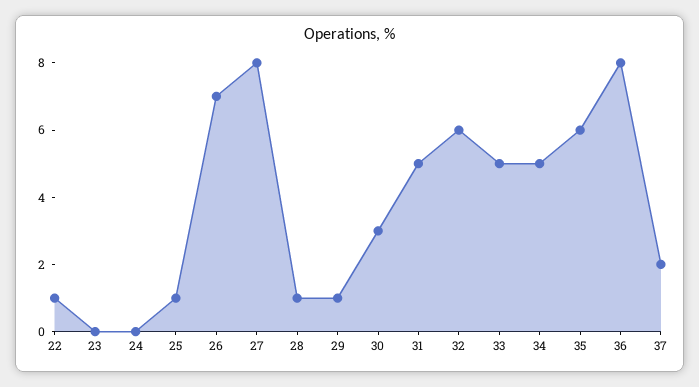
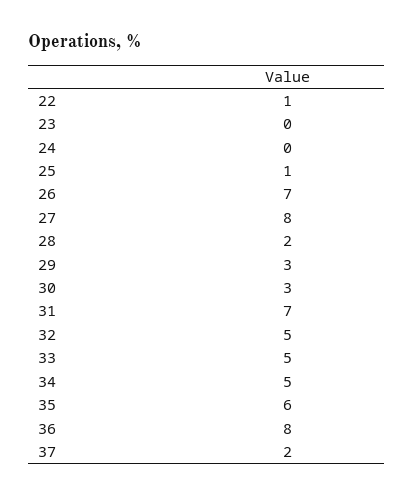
  {
    "22": 1,
    "23": 0,
    "24": 0,
    "25": 1,
    "26": 7,
    "27": 8,
-   "28": 1,
+   "28": 2,
-   "29": 1,
+   "29": 3,
    "30": 3,
-   "31": 5,
+   "31": 7,
-   "32": 6,
+   "32": 5,
    "33": 5,
    "34": 5,
    "35": 6,
    "36": 8,
    "37": 2
  }

